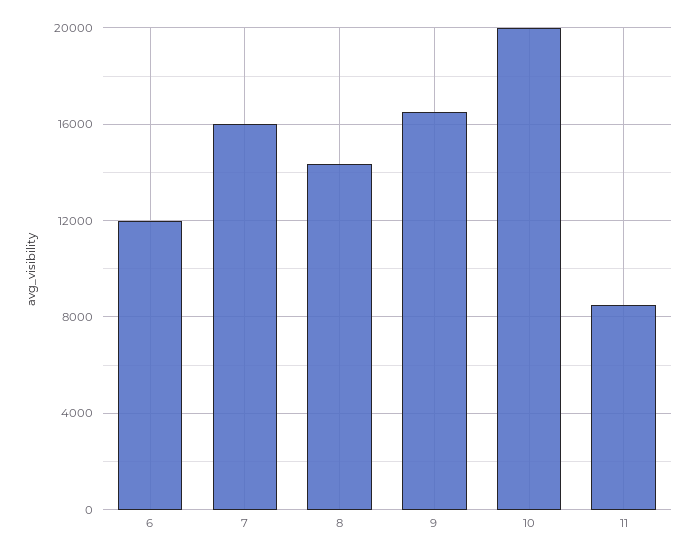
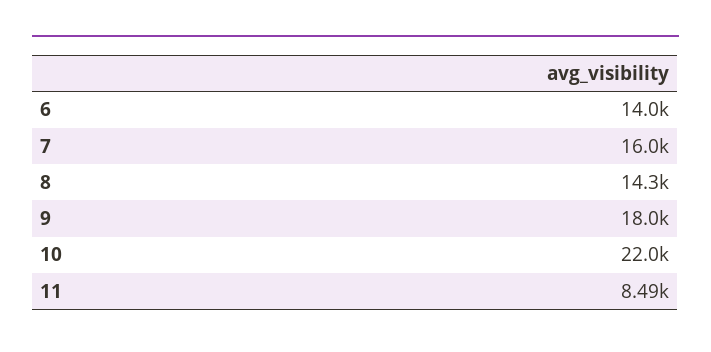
  {
-   "6": 12000,
+   "6": 14000,
    "7": 16000,
    "8": 14300,
-   "9": 16500,
+   "9": 18000,
-   "10": 20000,
+   "10": 22000,
    "11": 8490
  }

